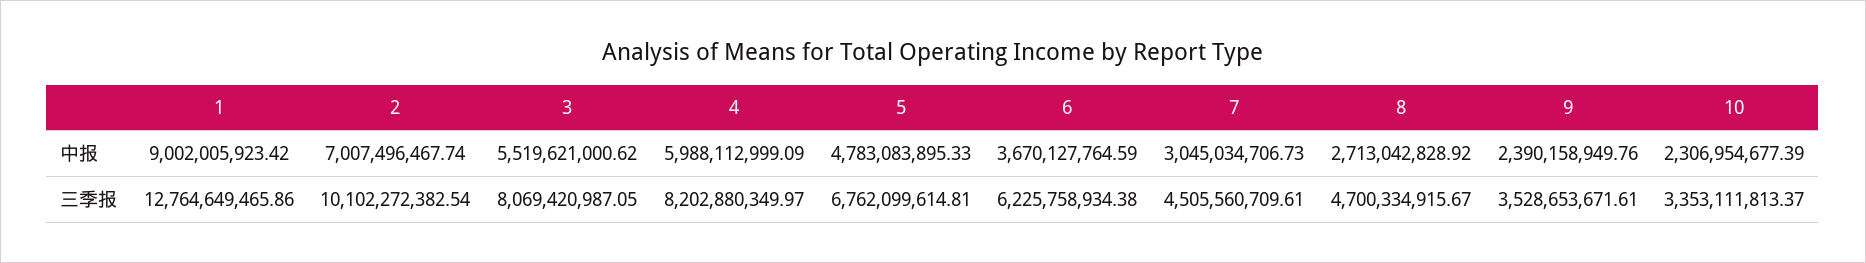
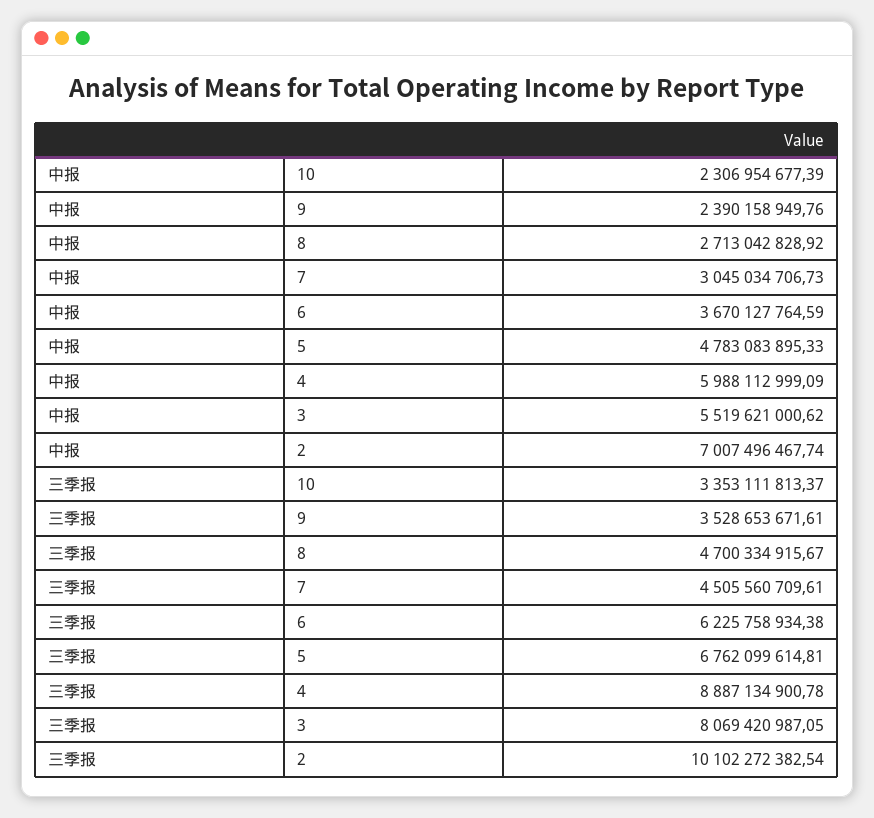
  {
-   "1": {
-     "中报": 9002005923.42,
-     "三季报": 12764649465.86
-   },
    "2": {
      "中报": 7007496467.74,
      "三季报": 10102272382.54
    },
    "3": {
      "中报": 5519621000.62,
      "三季报": 8069420987.05
    },
    "4": {
      "中报": 5988112999.09,
-     "三季报": 8202880349.97
+     "三季报": 8887134900.78
    },
    "5": {
      "中报": 4783083895.33,
      "三季报": 6762099614.81
    },
    "6": {
      "中报": 3670127764.59,
      "三季报": 6225758934.38
    },
    "7": {
      "中报": 3045034706.73,
      "三季报": 4505560709.61
    },
    "8": {
      "中报": 2713042828.92,
      "三季报": 4700334915.67
    },
    "9": {
      "中报": 2390158949.76,
      "三季报": 3528653671.61
    },
    "10": {
      "中报": 2306954677.39,
      "三季报": 3353111813.37
    }
  }

